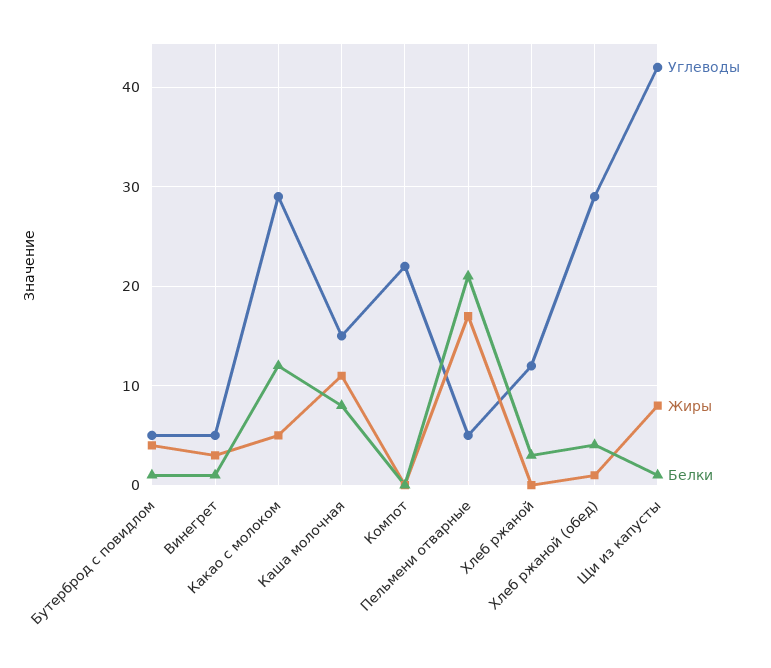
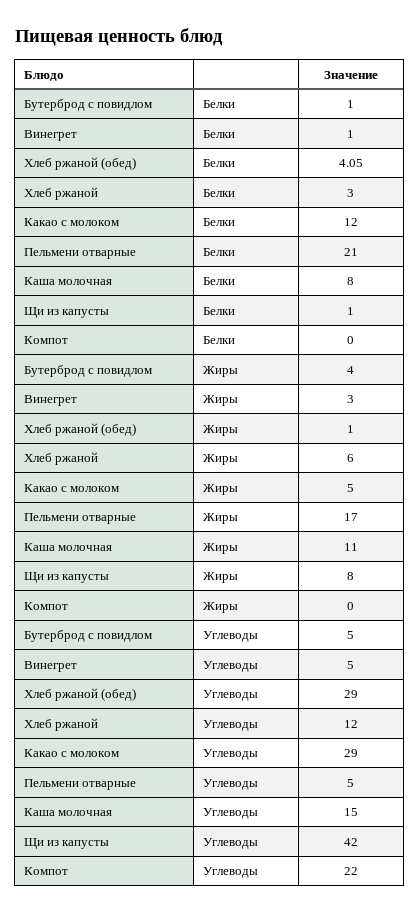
  {
    "Углеводы": {
      "Бутерброд с повидлом": 5,
      "Винегрет": 5,
      "Какао с молоком": 29,
      "Каша молочная": 15,
      "Компот": 22,
      "Пельмени отварные": 5,
      "Хлеб ржаной": 12,
      "Хлеб ржаной (обед)": 29,
      "Щи из капусты": 42
    },
    "Жиры": {
      "Бутерброд с повидлом": 4,
      "Винегрет": 3,
      "Какао с молоком": 5,
      "Каша молочная": 11,
      "Компот": 0,
      "Пельмени отварные": 17,
-     "Хлеб ржаной": 0,
+     "Хлеб ржаной": 6,
      "Хлеб ржаной (обед)": 1,
      "Щи из капусты": 8
    },
    "Белки": {
      "Бутерброд с повидлом": 1,
      "Винегрет": 1,
      "Какао с молоком": 12,
      "Каша молочная": 8,
      "Компот": 0,
      "Пельмени отварные": 21,
      "Хлеб ржаной": 3,
      "Хлеб ржаной (обед)": 4.05,
      "Щи из капусты": 1
    }
  }

